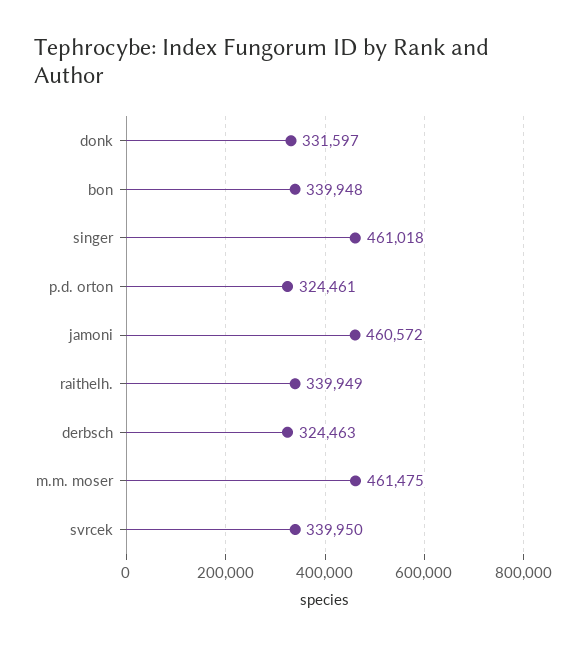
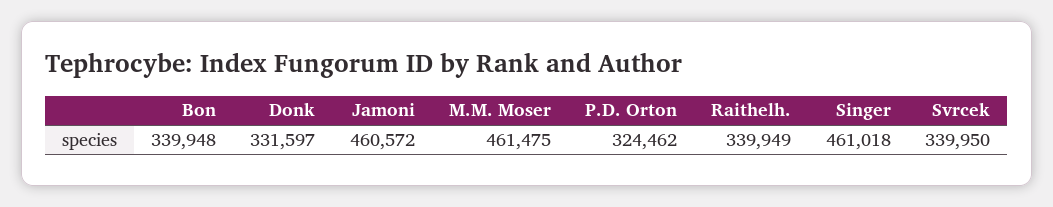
  {
    "donk": 331597,
    "bon": 339948,
    "singer": 461018,
-   "p.d. orton": 324461,
+   "p.d. orton": 324462,
    "jamoni": 460572,
    "raithelh.": 339949,
-   "derbsch": 324463,
    "m.m. moser": 461475,
    "svrcek": 339950
  }

